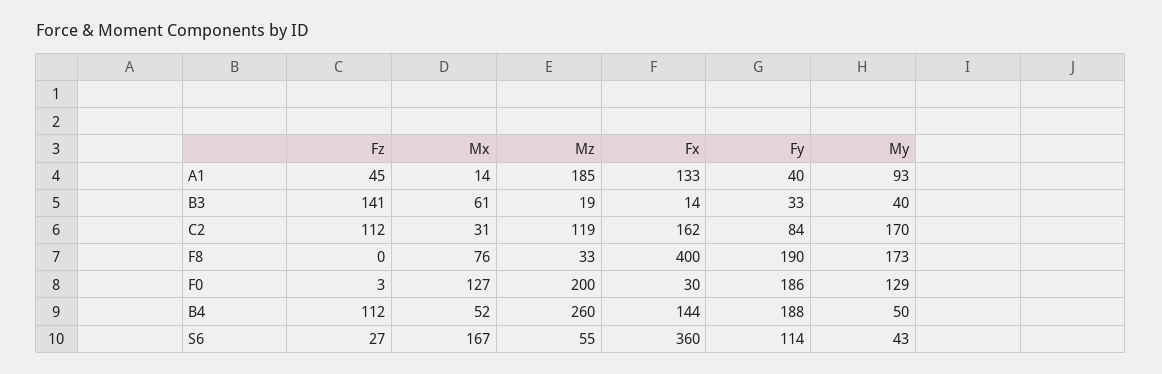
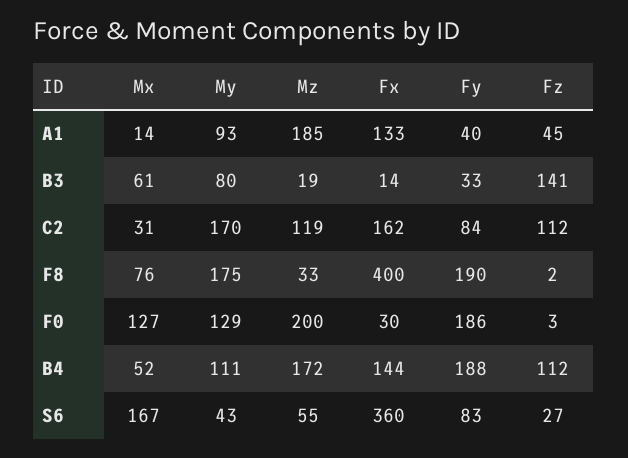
  {
    "Fz": {
      "A1": 45,
      "B3": 141,
      "C2": 112,
-     "F8": 0,
+     "F8": 2,
      "F0": 3,
      "B4": 112,
      "S6": 27
    },
    "Mx": {
      "A1": 14,
      "B3": 61,
      "C2": 31,
      "F8": 76,
      "F0": 127,
      "B4": 52,
      "S6": 167
    },
    "Mz": {
      "A1": 185,
      "B3": 19,
      "C2": 119,
      "F8": 33,
      "F0": 200,
-     "B4": 260,
+     "B4": 172,
      "S6": 55
    },
    "Fx": {
      "A1": 133,
      "B3": 14,
      "C2": 162,
      "F8": 400,
      "F0": 30,
      "B4": 144,
      "S6": 360
    },
    "Fy": {
      "A1": 40,
      "B3": 33,
      "C2": 84,
      "F8": 190,
      "F0": 186,
      "B4": 188,
-     "S6": 114
+     "S6": 83
    },
    "My": {
      "A1": 93,
-     "B3": 40,
+     "B3": 80,
      "C2": 170,
-     "F8": 173,
+     "F8": 175,
      "F0": 129,
-     "B4": 50,
+     "B4": 111,
      "S6": 43
    }
  }

